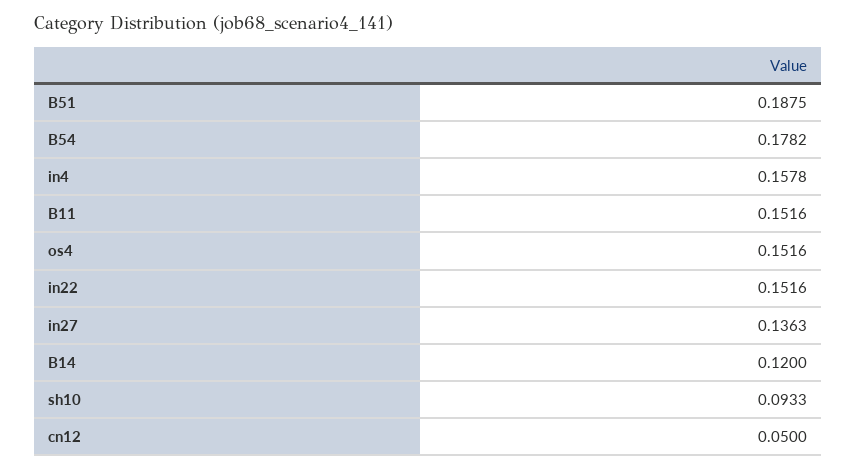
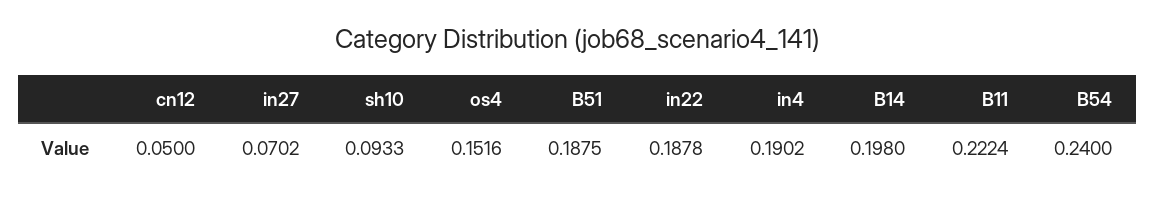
  {
    "B51": 0.1875,
-   "B54": 0.1782,
+   "B54": 0.24,
-   "in4": 0.1578,
+   "in4": 0.1902,
-   "B11": 0.1516,
+   "B11": 0.2224,
    "os4": 0.1516,
-   "in22": 0.1516,
+   "in22": 0.1878,
-   "in27": 0.1363,
+   "in27": 0.0702,
-   "B14": 0.12,
+   "B14": 0.198,
    "sh10": 0.0933,
    "cn12": 0.05
  }

